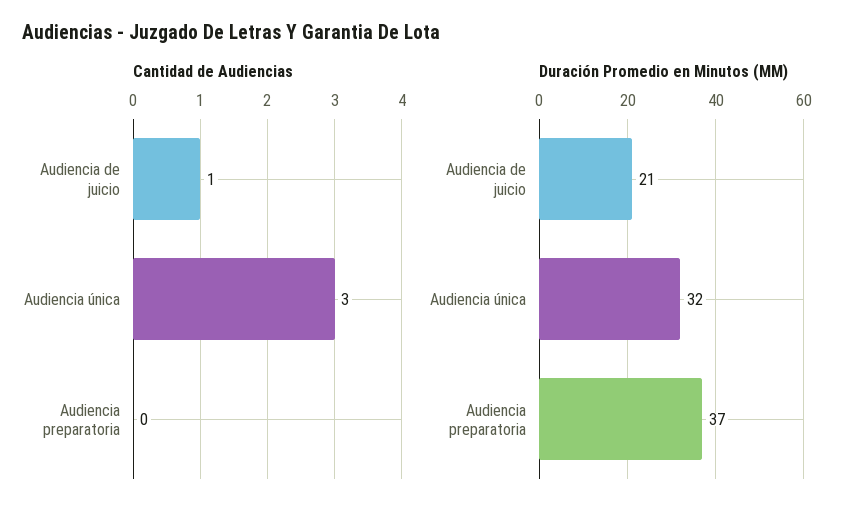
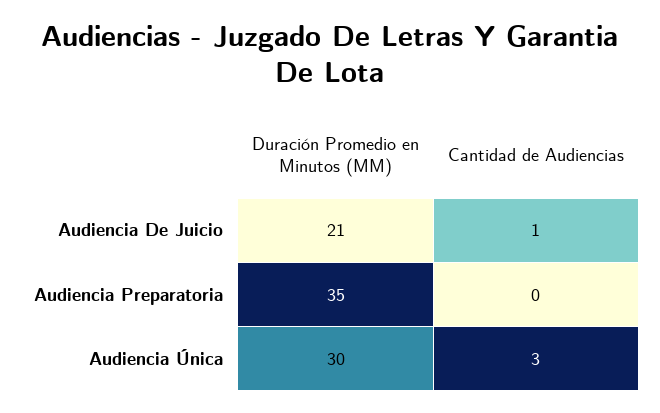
  {
    "Cantidad de Audiencias": {
      "Audiencia de juicio": 1,
      "Audiencia única": 3,
      "Audiencia preparatoria": 0
    },
    "Duración Promedio en Minutos (MM)": {
      "Audiencia de juicio": 21,
-     "Audiencia única": 32,
+     "Audiencia única": 30,
-     "Audiencia preparatoria": 37
+     "Audiencia preparatoria": 35
    }
  }

